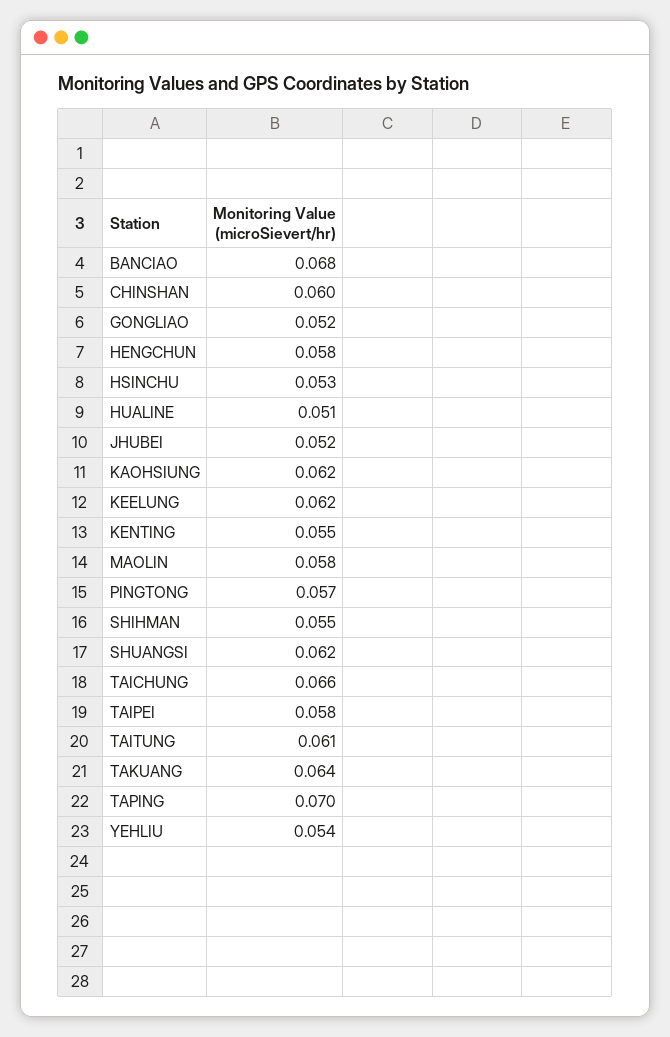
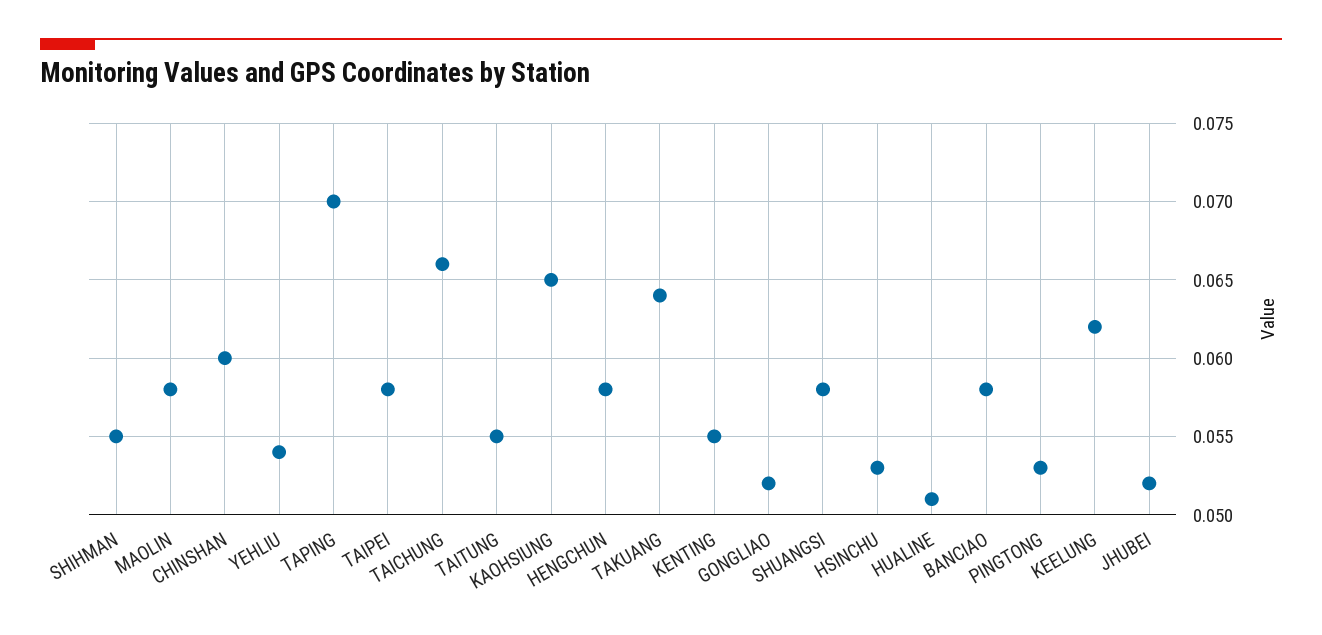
  {
-   "BANCIAO": 0.068,
+   "BANCIAO": 0.058,
    "CHINSHAN": 0.06,
    "GONGLIAO": 0.052,
    "HENGCHUN": 0.058,
    "HSINCHU": 0.053,
    "HUALINE": 0.051,
    "JHUBEI": 0.052,
-   "KAOHSIUNG": 0.062,
+   "KAOHSIUNG": 0.065,
    "KEELUNG": 0.062,
    "KENTING": 0.055,
    "MAOLIN": 0.058,
-   "PINGTONG": 0.057,
+   "PINGTONG": 0.053,
    "SHIHMAN": 0.055,
-   "SHUANGSI": 0.062,
+   "SHUANGSI": 0.058,
    "TAICHUNG": 0.066,
    "TAIPEI": 0.058,
-   "TAITUNG": 0.061,
+   "TAITUNG": 0.055,
    "TAKUANG": 0.064,
    "TAPING": 0.07,
    "YEHLIU": 0.054
  }

